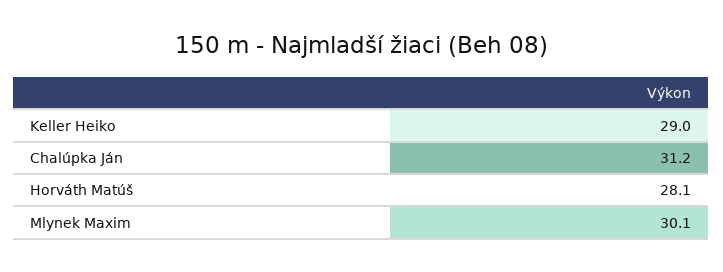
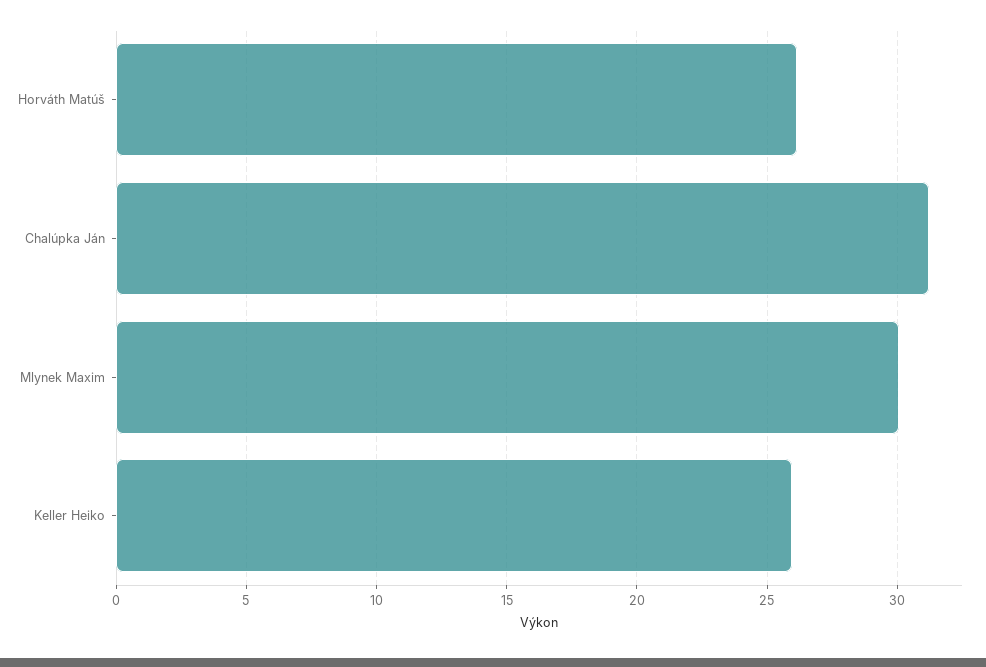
  {
-   "Keller Heiko": 29,
+   "Keller Heiko": 26,
    "Chalúpka Ján": 31.2,
-   "Horváth Matúš": 28.1,
+   "Horváth Matúš": 26,
    "Mlynek Maxim": 30.1
  }

